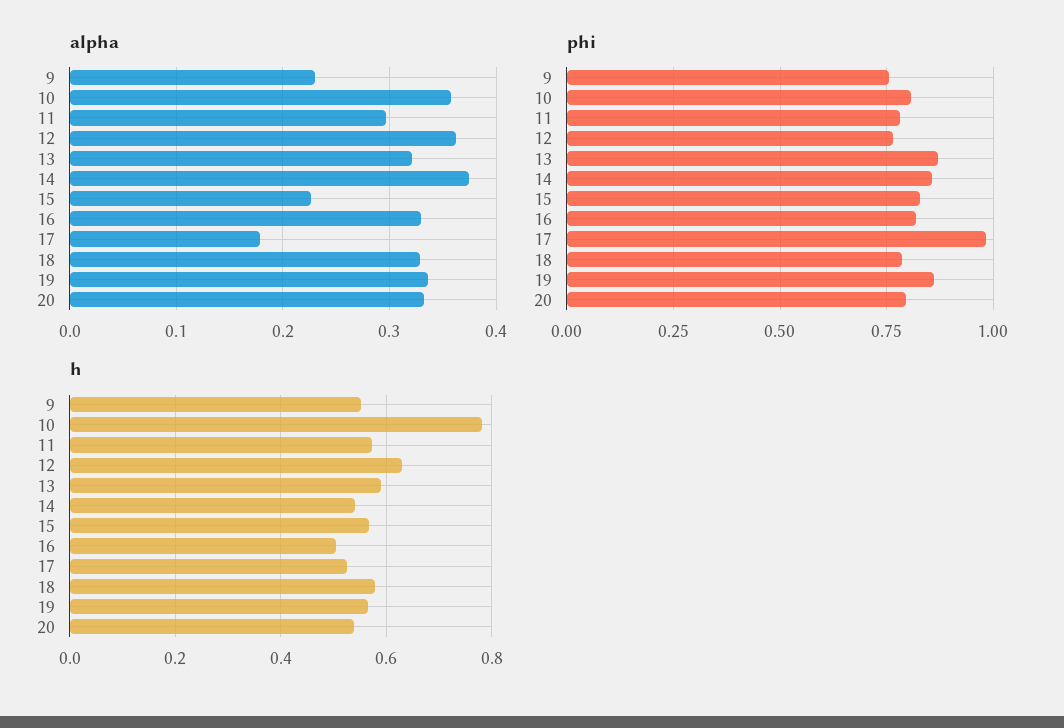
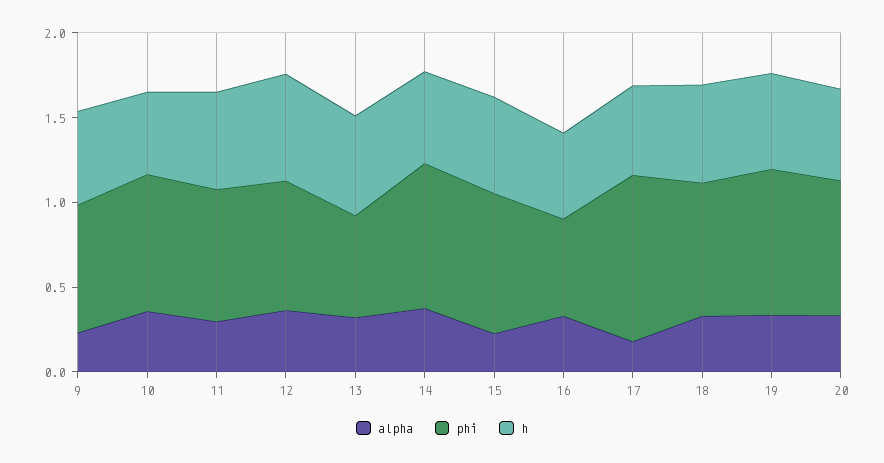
  {
    "alpha": {
      "9": 0.23,
      "10": 0.36,
      "11": 0.3,
      "12": 0.36,
      "13": 0.32,
      "14": 0.37,
      "15": 0.23,
      "16": 0.33,
      "17": 0.18,
      "18": 0.33,
      "19": 0.34,
      "20": 0.33
    },
    "phi": {
      "9": 0.75,
      "10": 0.8,
      "11": 0.775,
      "12": 0.775,
-     "13": 0.875,
+     "13": 0.6,
      "14": 0.85,
      "15": 0.825,
-     "16": 0.825,
+     "16": 0.6,
      "17": 0.975,
      "18": 0.775,
      "19": 0.85,
      "20": 0.8
    },
    "h": {
      "9": 0.56,
-     "10": 0.78,
+     "10": 0.5,
      "11": 0.58,
      "12": 0.64,
      "13": 0.58,
      "14": 0.54,
      "15": 0.56,
      "16": 0.5,
      "17": 0.52,
      "18": 0.58,
      "19": 0.56,
      "20": 0.54
    }
  }

